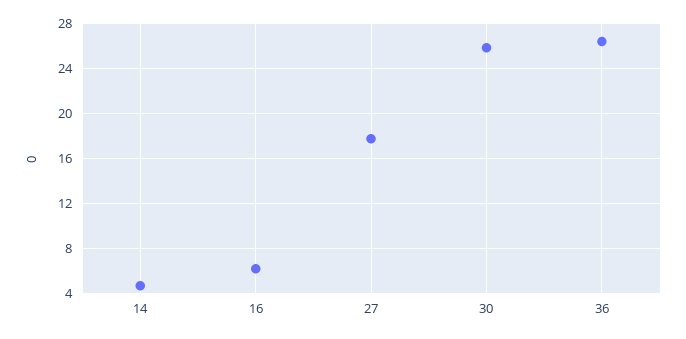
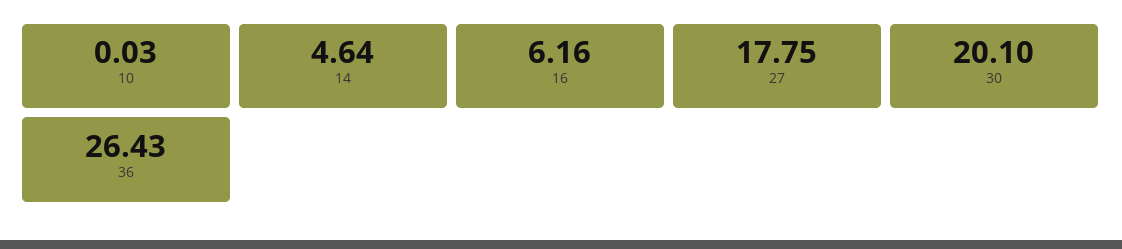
  {
    "14": 4.64,
    "16": 6.16,
    "27": 17.75,
-   "30": 26,
+   "30": 20.1,
-   "36": 26.43
+   "36": 26.43,
+   "10": 0.03
  }

